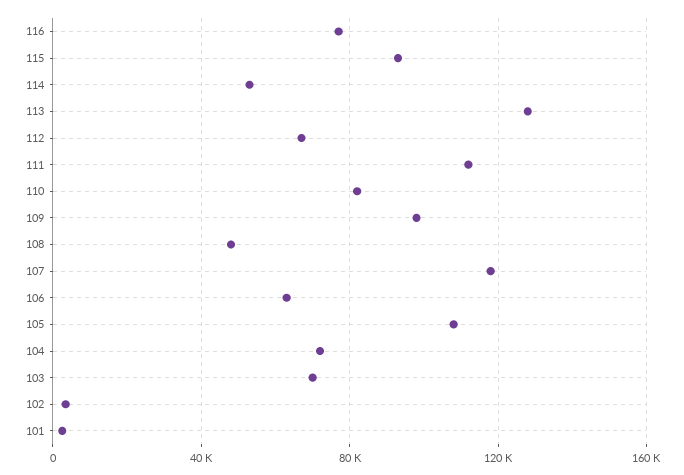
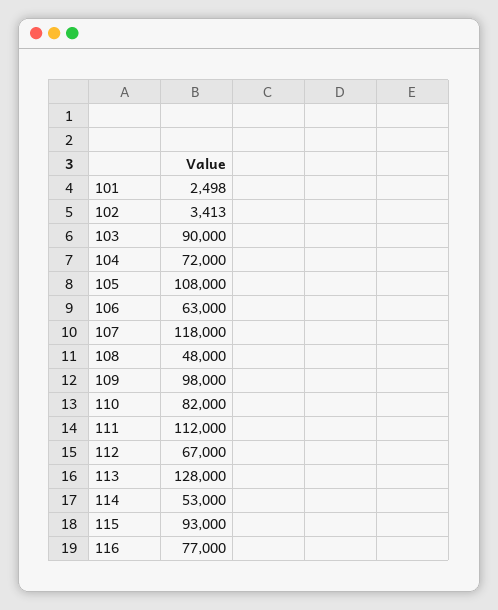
  {
    "116": 77000,
    "115": 93000,
    "114": 53000,
    "113": 128000,
    "112": 67000,
    "111": 112000,
    "110": 82000,
    "109": 98000,
    "108": 48000,
    "107": 118000,
    "106": 63000,
    "105": 108000,
    "104": 72000,
-   "103": 70000,
+   "103": 90000,
    "102": 3413,
    "101": 2498
  }

